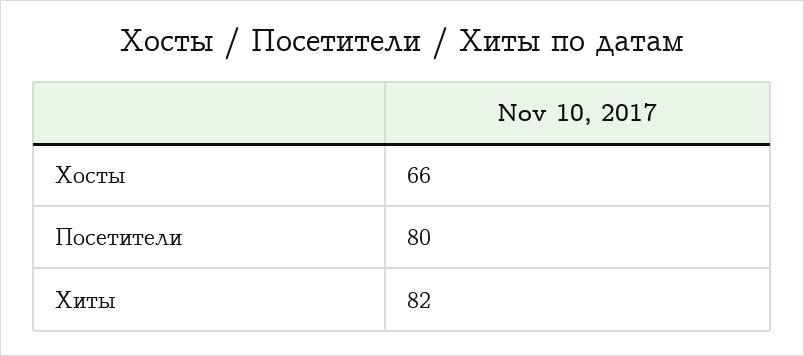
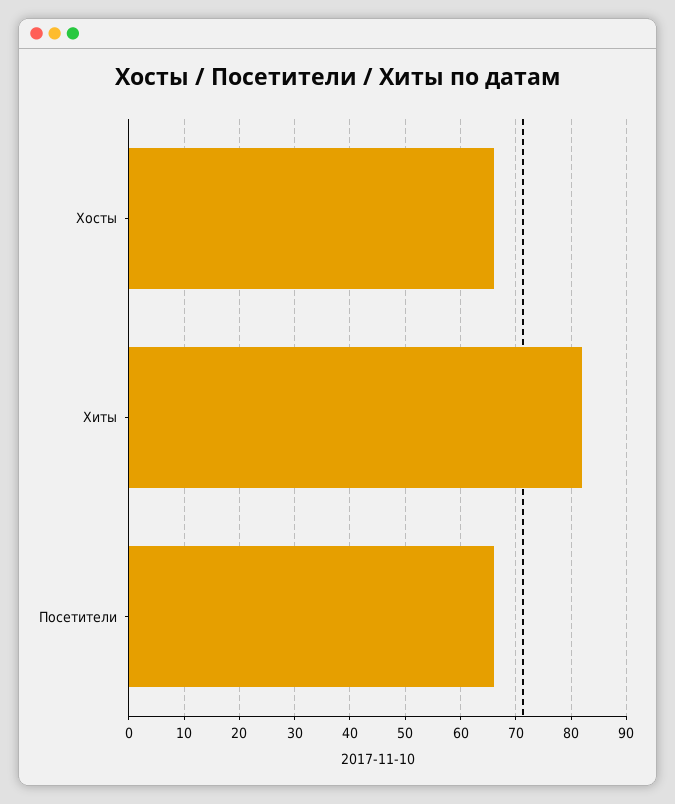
  {
    "Хосты": 66,
-   "Посетители": 80,
+   "Посетители": 65,
    "Хиты": 82
  }

